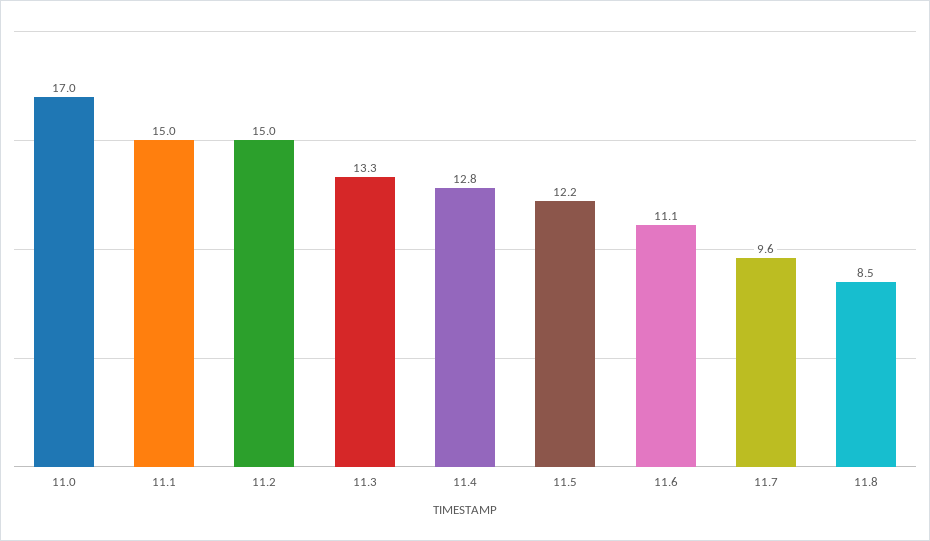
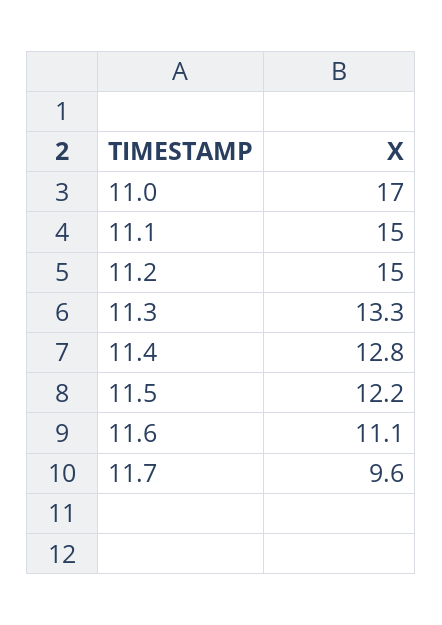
  {
    "11.0": 17,
    "11.1": 15,
    "11.2": 15,
    "11.3": 13.3,
    "11.4": 12.8,
    "11.5": 12.2,
    "11.6": 11.1,
-   "11.7": 9.6,
+   "11.7": 9.6
-   "11.8": 8.5
  }

